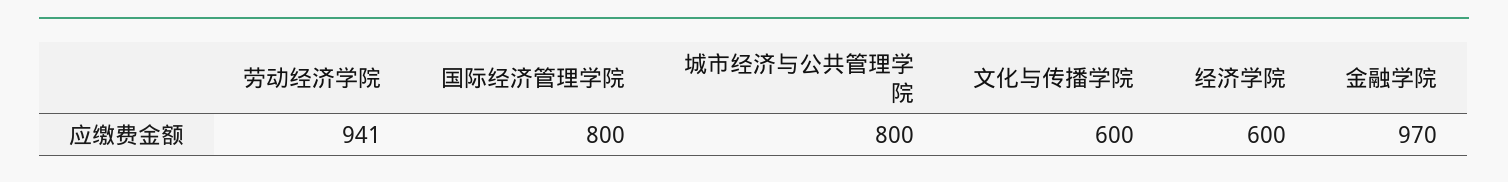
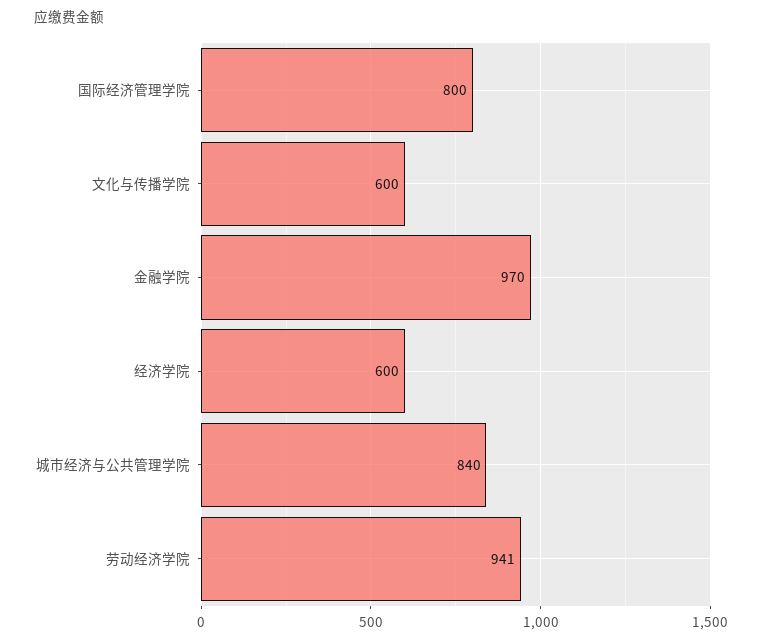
  {
    "劳动经济学院": 941,
    "国际经济管理学院": 800,
-   "城市经济与公共管理学院": 800,
+   "城市经济与公共管理学院": 840,
    "文化与传播学院": 600,
    "经济学院": 600,
    "金融学院": 970
  }

